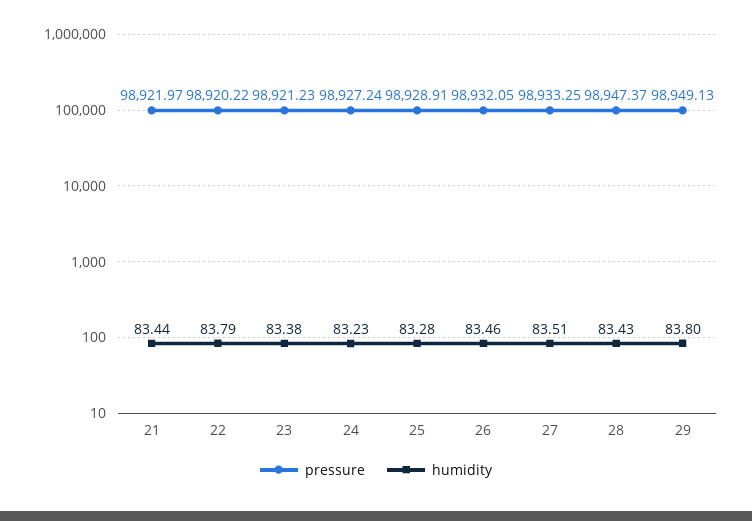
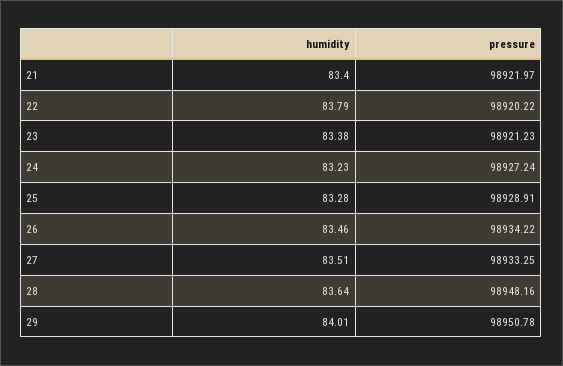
  {
    "pressure": {
      "21": 98921.97,
      "22": 98920.22,
      "23": 98921.23,
      "24": 98927.24,
      "25": 98928.91,
-     "26": 98932.05,
+     "26": 98934.22,
      "27": 98933.25,
-     "28": 98947.37,
+     "28": 98948.16,
-     "29": 98949.13
+     "29": 98950.78
    },
    "humidity": {
-     "21": 83.44,
+     "21": 83.4,
      "22": 83.79,
      "23": 83.38,
      "24": 83.23,
      "25": 83.28,
      "26": 83.46,
      "27": 83.51,
-     "28": 83.43,
+     "28": 83.64,
-     "29": 83.8
+     "29": 84.01
    }
  }

